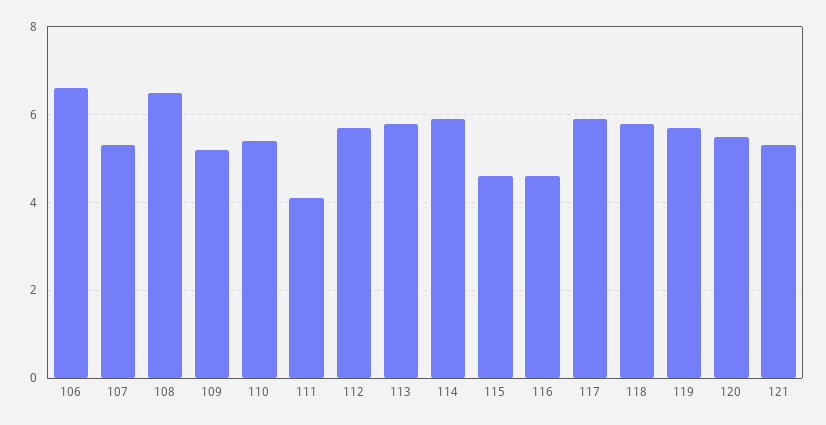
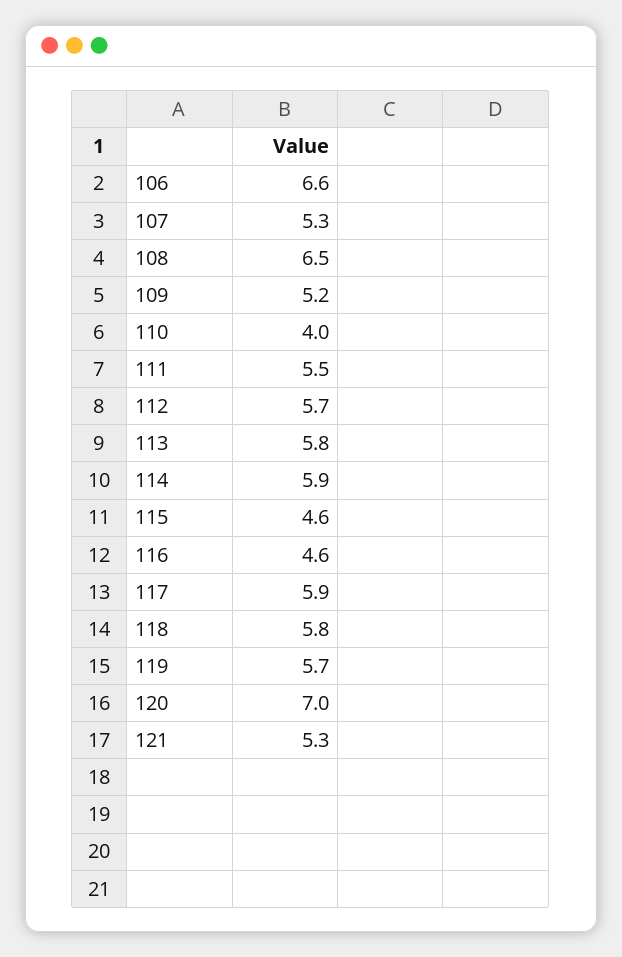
  {
    "106": 6.6,
    "107": 5.3,
    "108": 6.5,
    "109": 5.2,
-   "110": 5.5,
+   "110": 4,
-   "111": 4,
+   "111": 5.5,
    "112": 5.7,
    "113": 5.8,
    "114": 5.9,
    "115": 4.6,
    "116": 4.6,
    "117": 5.9,
    "118": 5.8,
    "119": 5.7,
-   "120": 5.5,
+   "120": 7,
    "121": 5.3
  }

